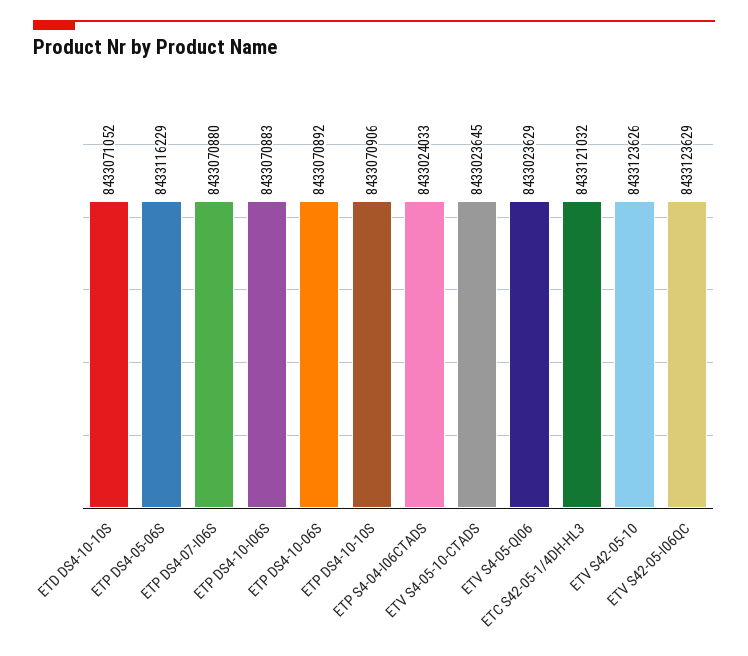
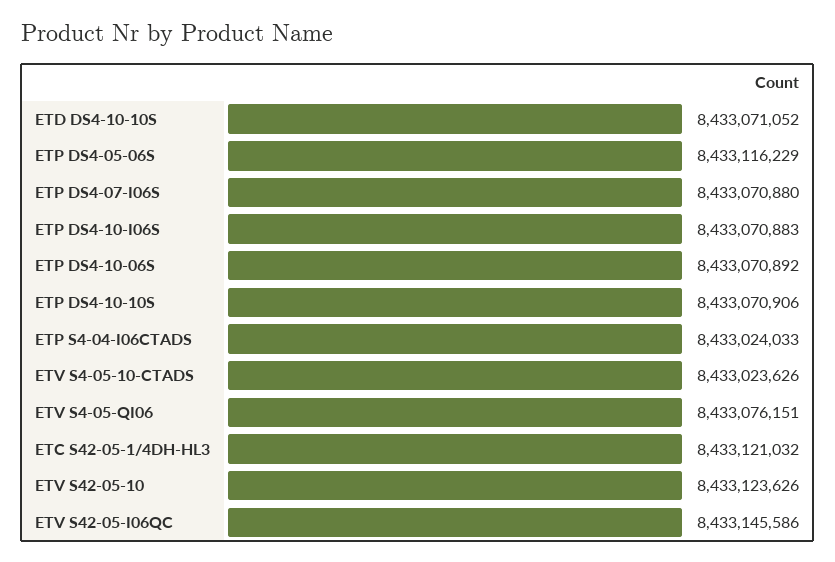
  {
    "ETD DS4-10-10S": 8433071052,
    "ETP DS4-05-06S": 8433116229,
    "ETP DS4-07-I06S": 8433070880,
    "ETP DS4-10-I06S": 8433070883,
    "ETP DS4-10-06S": 8433070892,
    "ETP DS4-10-10S": 8433070906,
    "ETP S4-04-I06CTADS": 8433024033,
-   "ETV S4-05-10-CTADS": 8433023645,
+   "ETV S4-05-10-CTADS": 8433023626,
-   "ETV S4-05-QI06": 8433023629,
+   "ETV S4-05-QI06": 8433076151,
    "ETC S42-05-1/4DH-HL3": 8433121032,
    "ETV S42-05-10": 8433123626,
-   "ETV S42-05-I06QC": 8433123629
+   "ETV S42-05-I06QC": 8433145586
  }

